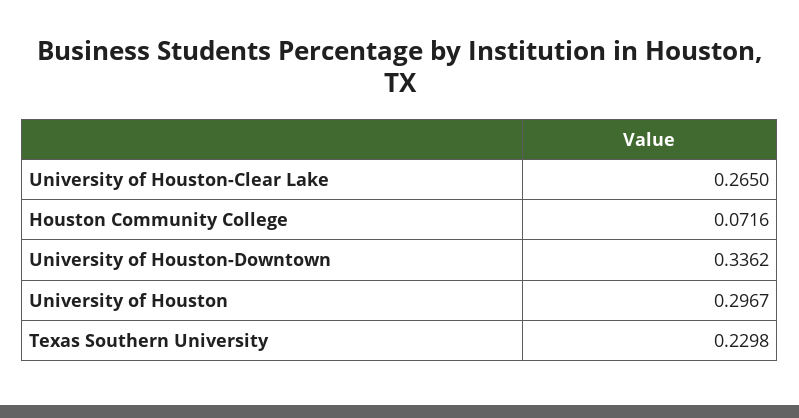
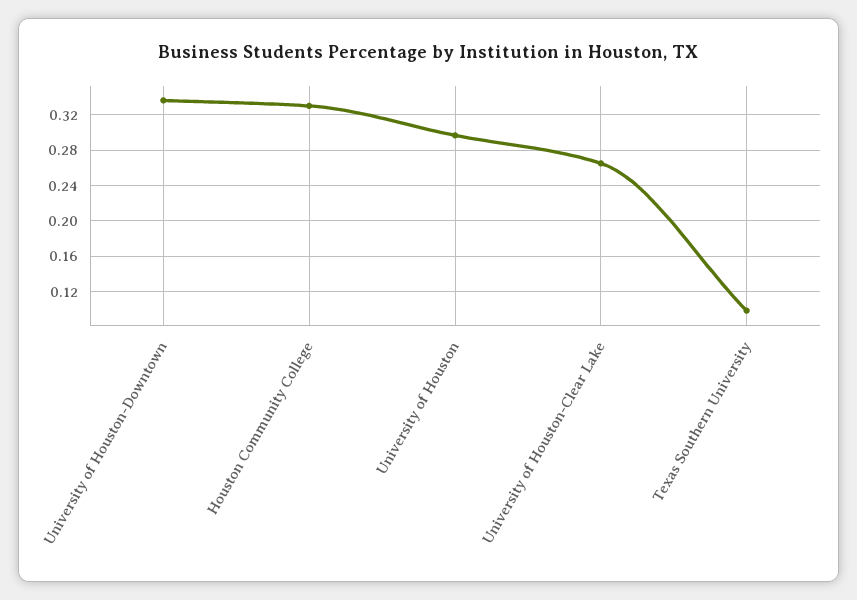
  {
    "University of Houston-Clear Lake": 0.265,
-   "Houston Community College": 0.0716,
+   "Houston Community College": 0.33,
    "University of Houston-Downtown": 0.3362,
    "University of Houston": 0.2967,
-   "Texas Southern University": 0.2298
+   "Texas Southern University": 0.1
  }

